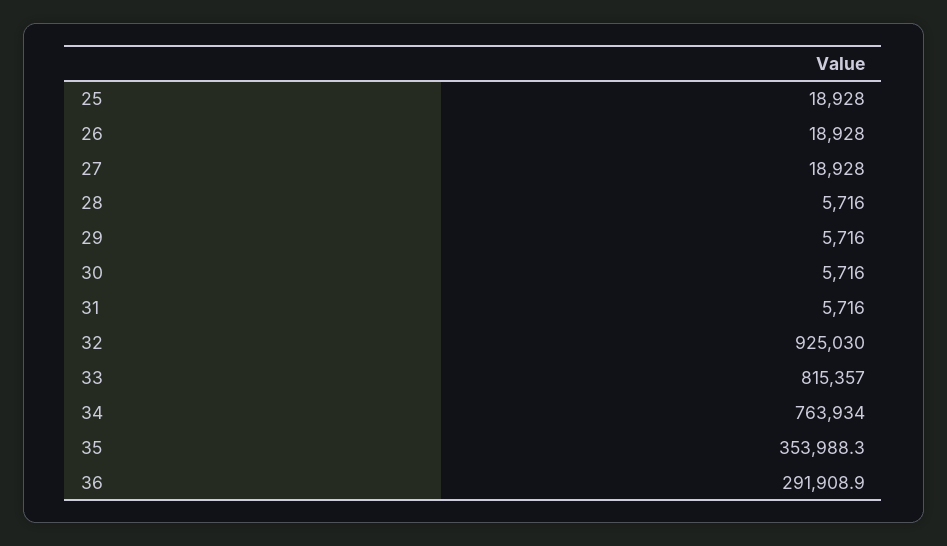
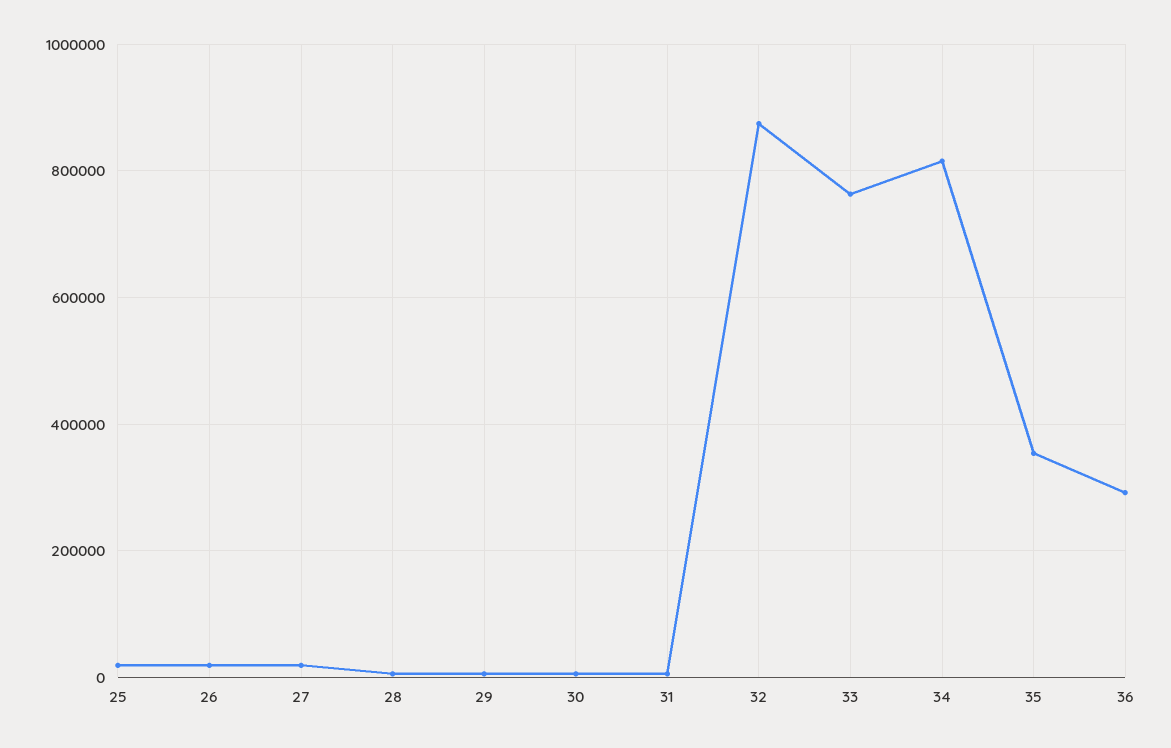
  {
    "25": 18928,
    "26": 18928,
    "27": 18928,
    "28": 5716,
    "29": 5716,
    "30": 5716,
    "31": 5716,
-   "32": 925030,
+   "32": 880000,
-   "33": 815357,
+   "33": 760000,
-   "34": 763934,
+   "34": 820000,
    "35": 353988.3,
    "36": 291908.9
  }

